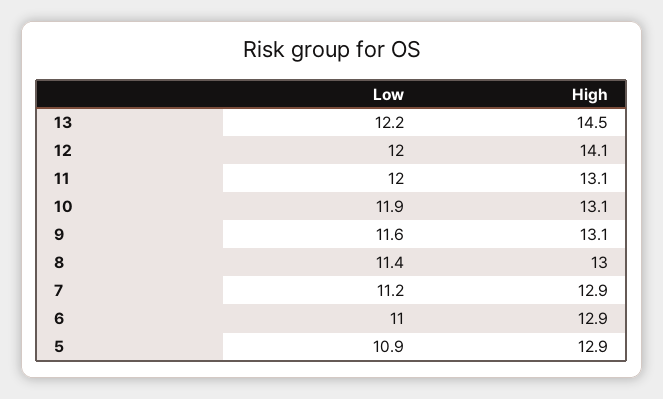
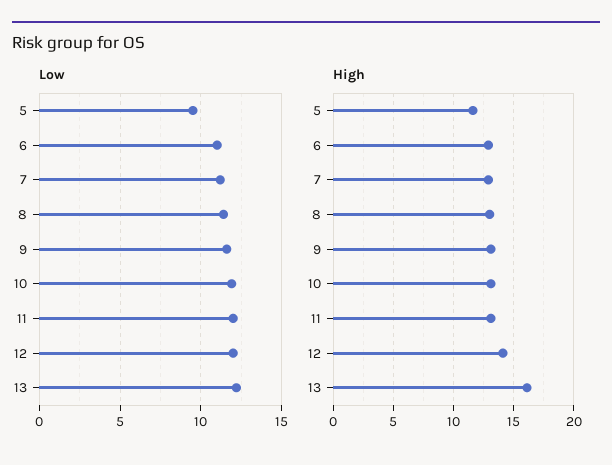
  {
    "Low": {
      "13": 12.2,
      "12": 12,
      "11": 12,
      "10": 11.9,
      "9": 11.6,
      "8": 11.4,
      "7": 11.2,
      "6": 11,
-     "5": 10.9
+     "5": 9.5
    },
    "High": {
-     "13": 14.5,
+     "13": 16,
      "12": 14.1,
      "11": 13.1,
      "10": 13.1,
      "9": 13.1,
      "8": 13,
      "7": 12.9,
      "6": 12.9,
-     "5": 12.9
+     "5": 11.5
    }
  }

